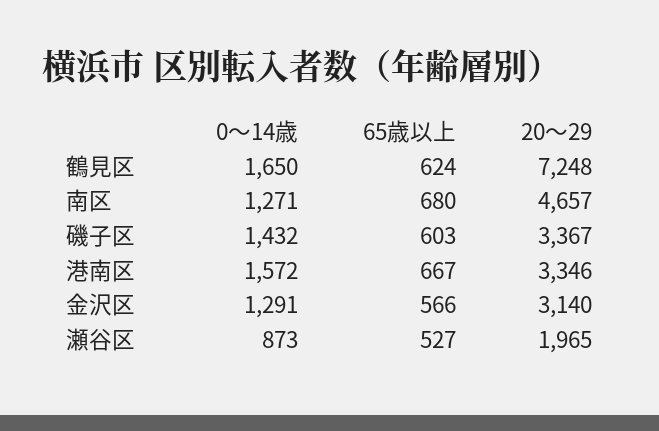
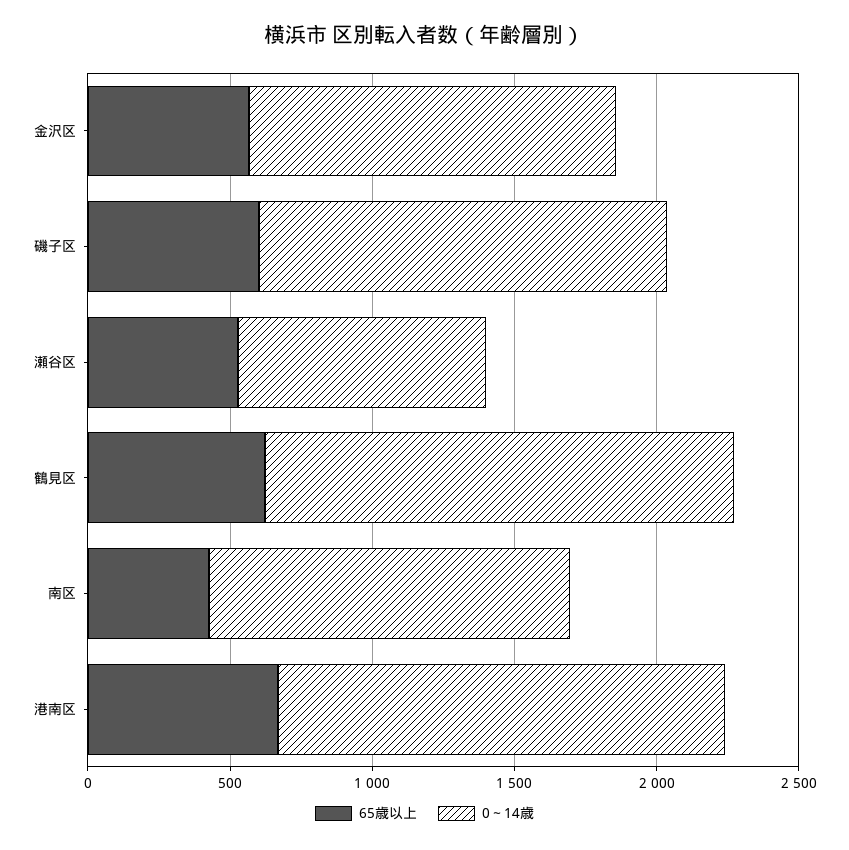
  {
    "0～14歳": {
      "鶴見区": 1650,
      "南区": 1271,
      "磯子区": 1432,
      "港南区": 1572,
      "金沢区": 1291,
      "瀬谷区": 873
    },
    "65歳以上": {
      "鶴見区": 624,
-     "南区": 680,
+     "南区": 400,
      "磯子区": 603,
      "港南区": 667,
      "金沢区": 566,
      "瀬谷区": 527
-   },
+   }
-   "20～29": {
-     "鶴見区": 7248,
-     "南区": 4657,
-     "磯子区": 3367,
-     "港南区": 3346,
-     "金沢区": 3140,
-     "瀬谷区": 1965
-   }
  }

